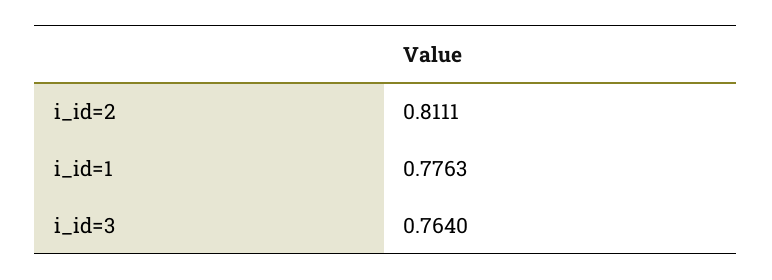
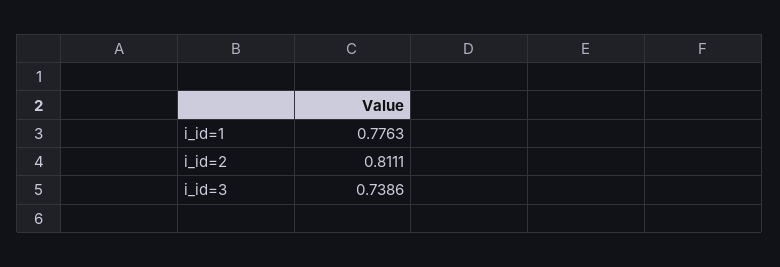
  {
    "i_id=2": 0.8111,
    "i_id=1": 0.7763,
-   "i_id=3": 0.764
+   "i_id=3": 0.7386
  }

